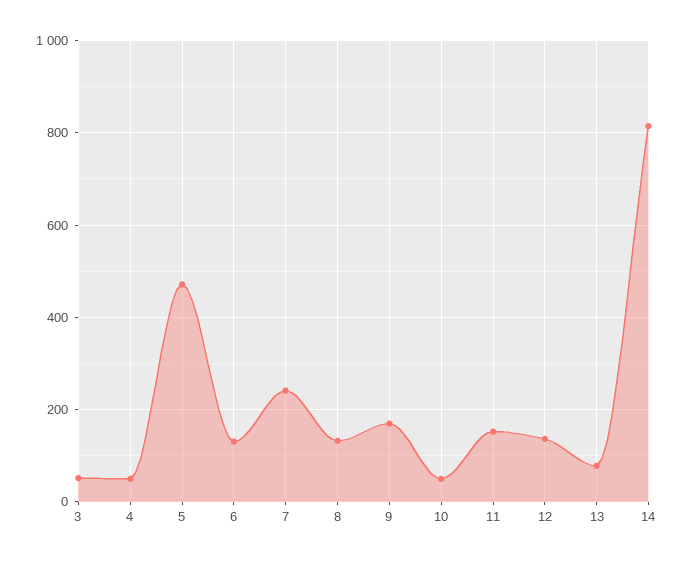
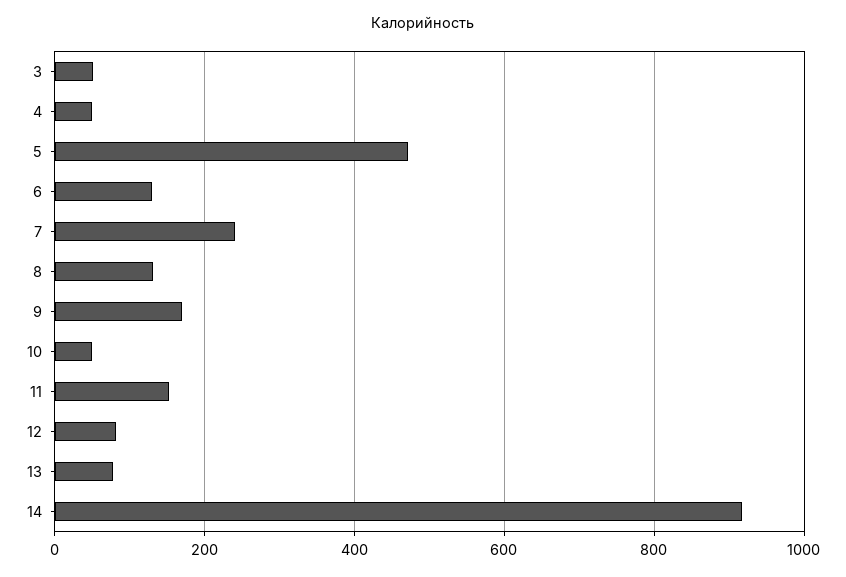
  {
    "3": 60,
    "4": 40,
    "5": 480,
    "6": 140,
    "7": 240,
    "8": 140,
    "9": 160,
    "10": 40,
    "11": 160,
-   "12": 140,
+   "12": 80,
    "13": 80,
-   "14": 820
+   "14": 920
  }

